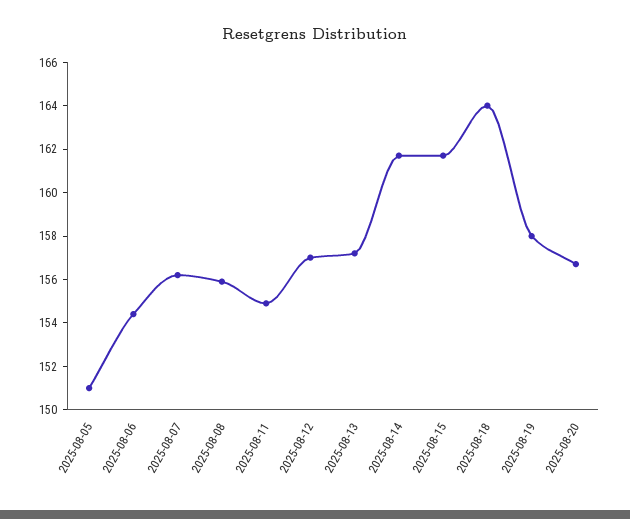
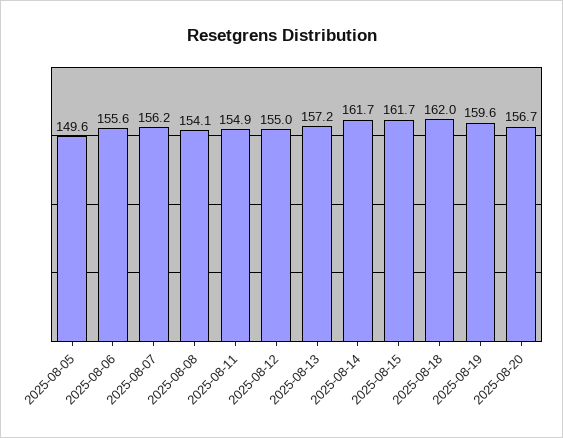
  {
-   "2025-08-05": 151,
+   "2025-08-05": 149.6,
-   "2025-08-06": 154.5,
+   "2025-08-06": 155.6,
    "2025-08-07": 156.2,
-   "2025-08-08": 156,
+   "2025-08-08": 154.1,
    "2025-08-11": 154.9,
-   "2025-08-12": 157,
+   "2025-08-12": 155,
    "2025-08-13": 157.2,
    "2025-08-14": 161.7,
    "2025-08-15": 161.7,
-   "2025-08-18": 164,
+   "2025-08-18": 162,
-   "2025-08-19": 158,
+   "2025-08-19": 159.6,
    "2025-08-20": 156.7
  }

